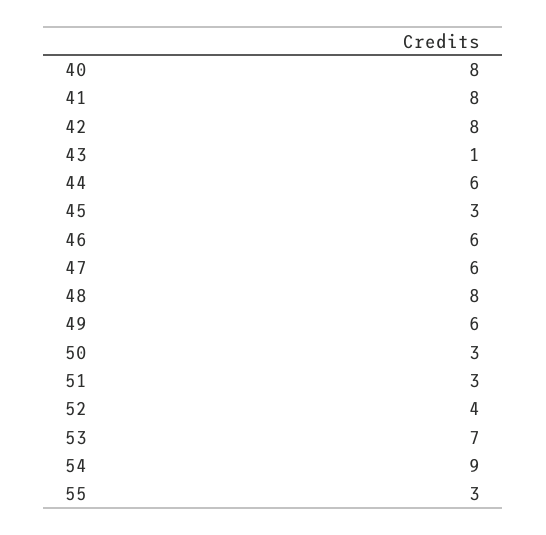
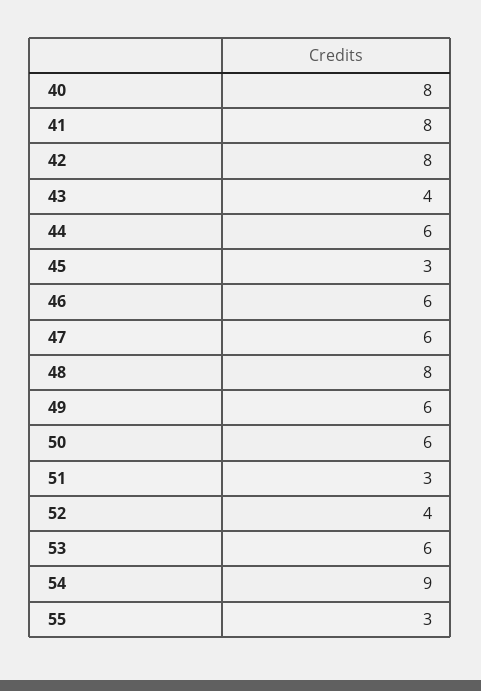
  {
    "40": 8,
    "41": 8,
    "42": 8,
-   "43": 1,
+   "43": 4,
    "44": 6,
    "45": 3,
    "46": 6,
    "47": 6,
    "48": 8,
    "49": 6,
-   "50": 3,
+   "50": 6,
    "51": 3,
    "52": 4,
-   "53": 7,
+   "53": 6,
    "54": 9,
    "55": 3
  }

